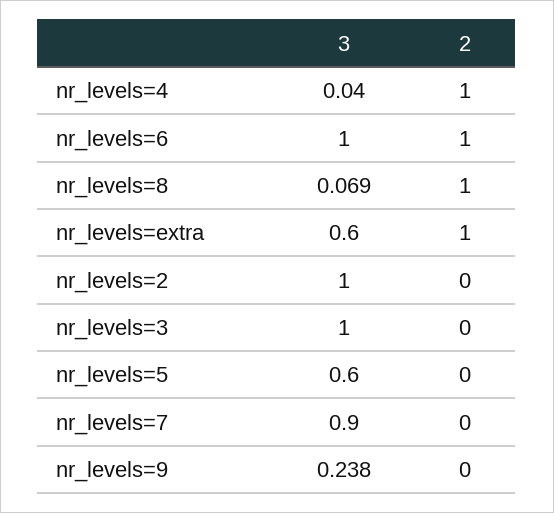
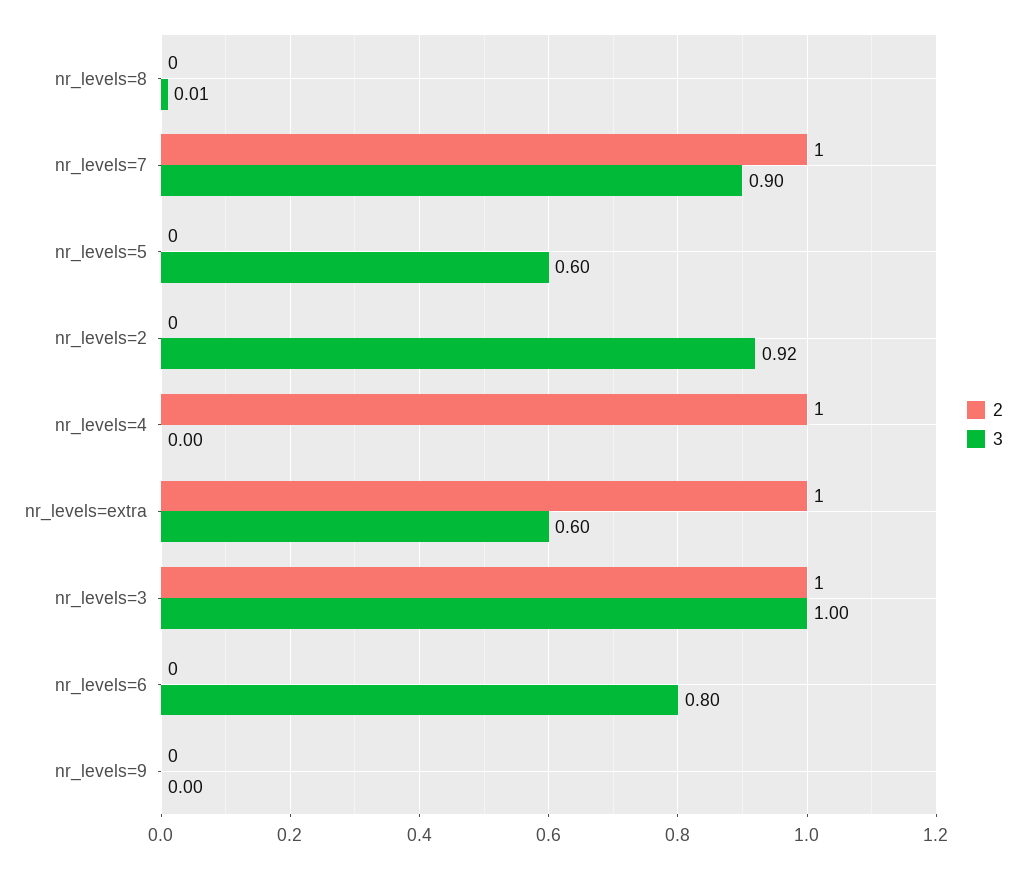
  {
    "3": {
-     "nr_levels=4": 0.04,
+     "nr_levels=4": 0,
-     "nr_levels=6": 1,
+     "nr_levels=6": 0.8,
-     "nr_levels=8": 0.069,
+     "nr_levels=8": 0.01,
      "nr_levels=extra": 0.6,
-     "nr_levels=2": 1,
+     "nr_levels=2": 0.92,
      "nr_levels=3": 1,
      "nr_levels=5": 0.6,
      "nr_levels=7": 0.9,
-     "nr_levels=9": 0.238
+     "nr_levels=9": 0
    },
    "2": {
      "nr_levels=4": 1,
-     "nr_levels=6": 1,
+     "nr_levels=6": 0,
-     "nr_levels=8": 1,
+     "nr_levels=8": 0,
      "nr_levels=extra": 1,
      "nr_levels=2": 0,
-     "nr_levels=3": 0,
+     "nr_levels=3": 1,
      "nr_levels=5": 0,
-     "nr_levels=7": 0,
+     "nr_levels=7": 1,
      "nr_levels=9": 0
    }
  }

